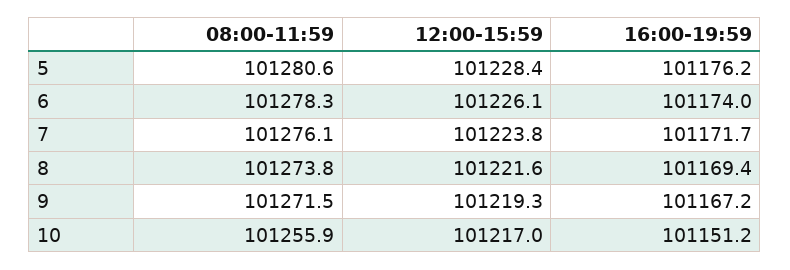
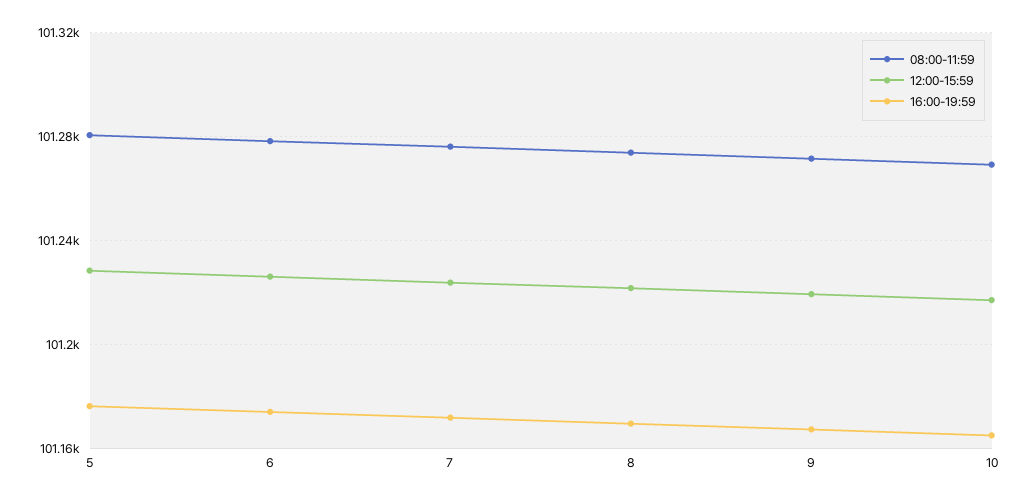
  {
    "08:00-11:59": {
      "5": 101280.6,
      "6": 101278.3,
      "7": 101276.1,
      "8": 101273.8,
      "9": 101271.5,
-     "10": 101255.9
+     "10": 101270
    },
    "12:00-15:59": {
      "5": 101228.4,
      "6": 101226.1,
      "7": 101223.8,
      "8": 101221.6,
      "9": 101219.3,
      "10": 101217
    },
    "16:00-19:59": {
      "5": 101176.2,
      "6": 101174,
      "7": 101171.7,
      "8": 101169.4,
      "9": 101167.2,
-     "10": 101151.2
+     "10": 101165
    }
  }

